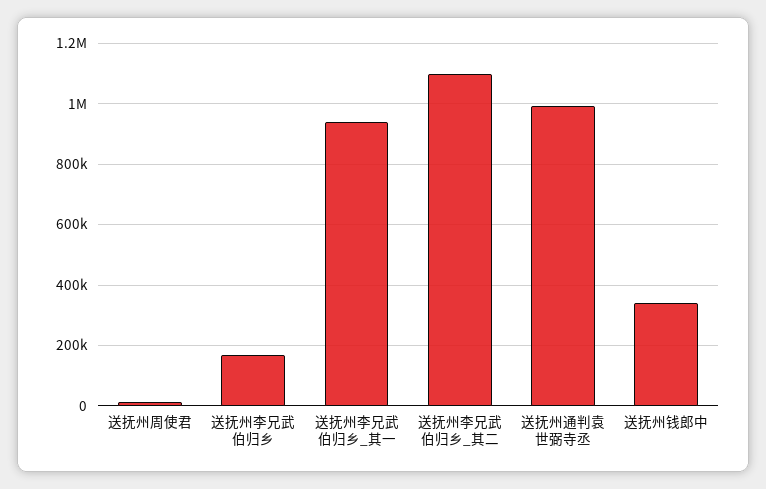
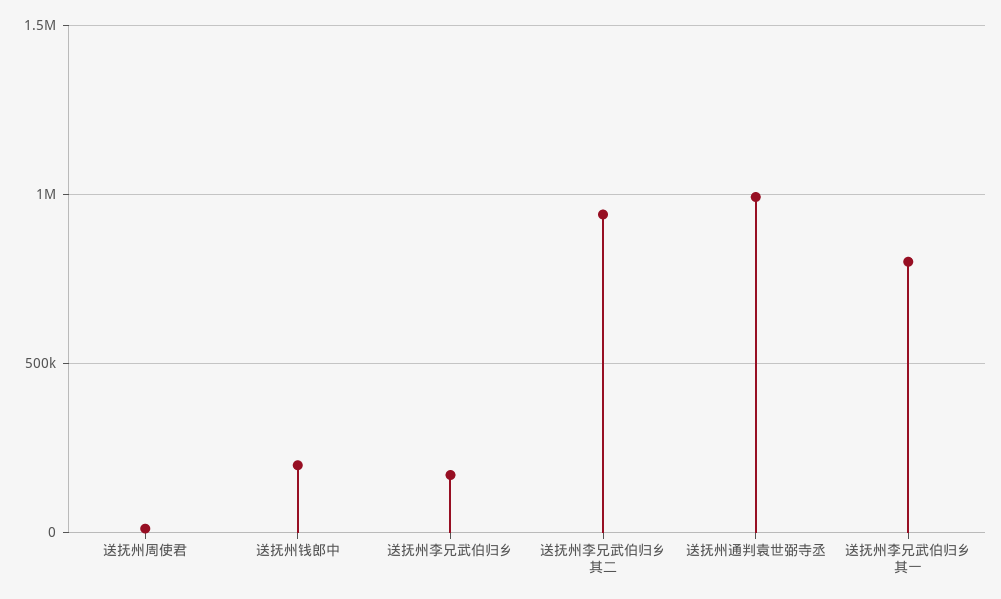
  {
    "送抚州周使君": 20000,
    "送抚州李兄武伯归乡": 180000,
-   "送抚州李兄武伯归乡_其一": 940000,
+   "送抚州李兄武伯归乡_其一": 800000,
-   "送抚州李兄武伯归乡_其二": 1100000,
+   "送抚州李兄武伯归乡_其二": 950000,
    "送抚州通判袁世弼寺丞": 1000000,
-   "送抚州钱郎中": 340000
+   "送抚州钱郎中": 200000
  }

